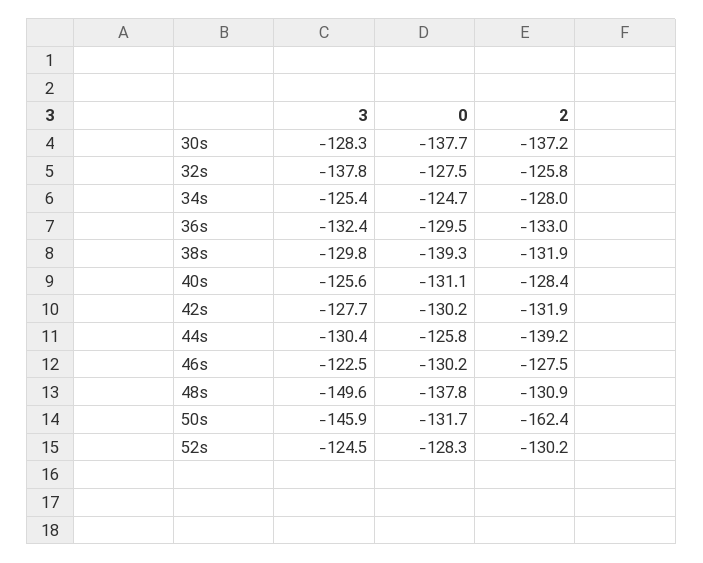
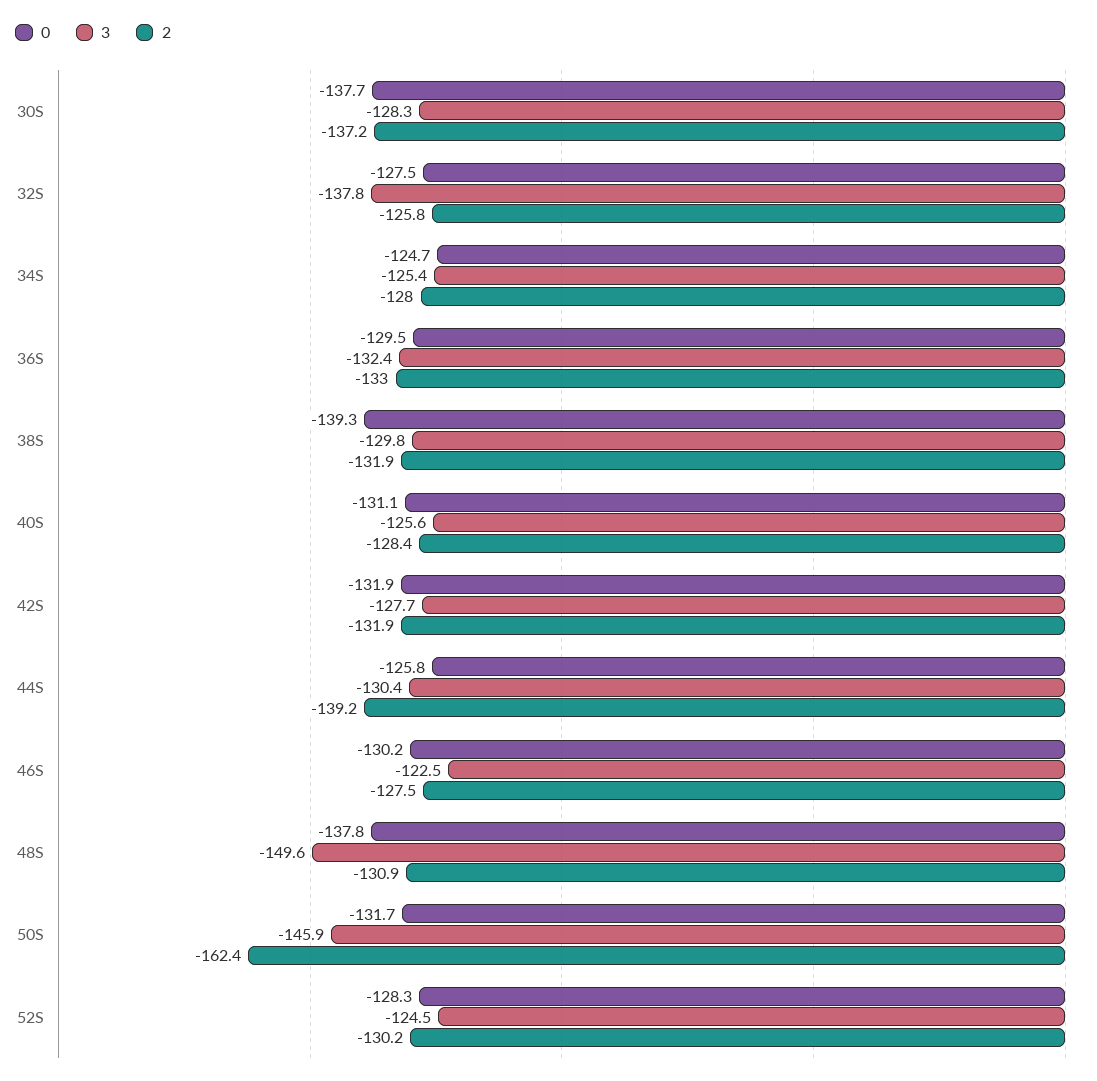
  {
    "3": {
      "30s": -128.3,
      "32s": -137.8,
      "34s": -125.4,
      "36s": -132.4,
      "38s": -129.8,
      "40s": -125.6,
      "42s": -127.7,
      "44s": -130.4,
      "46s": -122.5,
      "48s": -149.6,
      "50s": -145.9,
      "52s": -124.5
    },
    "0": {
      "30s": -137.7,
      "32s": -127.5,
      "34s": -124.7,
      "36s": -129.5,
      "38s": -139.3,
      "40s": -131.1,
-     "42s": -130.2,
+     "42s": -131.9,
      "44s": -125.8,
      "46s": -130.2,
      "48s": -137.8,
      "50s": -131.7,
      "52s": -128.3
    },
    "2": {
      "30s": -137.2,
      "32s": -125.8,
      "34s": -128,
      "36s": -133,
      "38s": -131.9,
      "40s": -128.4,
      "42s": -131.9,
      "44s": -139.2,
      "46s": -127.5,
      "48s": -130.9,
      "50s": -162.4,
      "52s": -130.2
    }
  }

